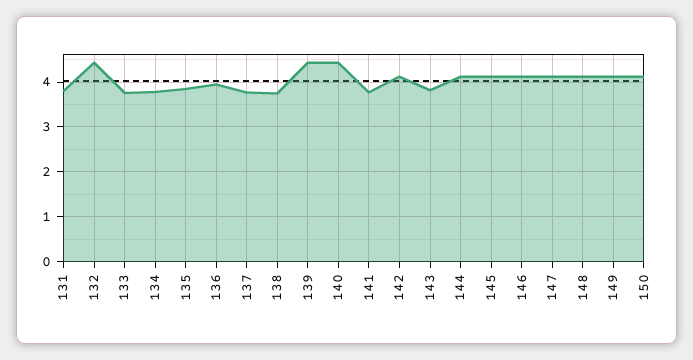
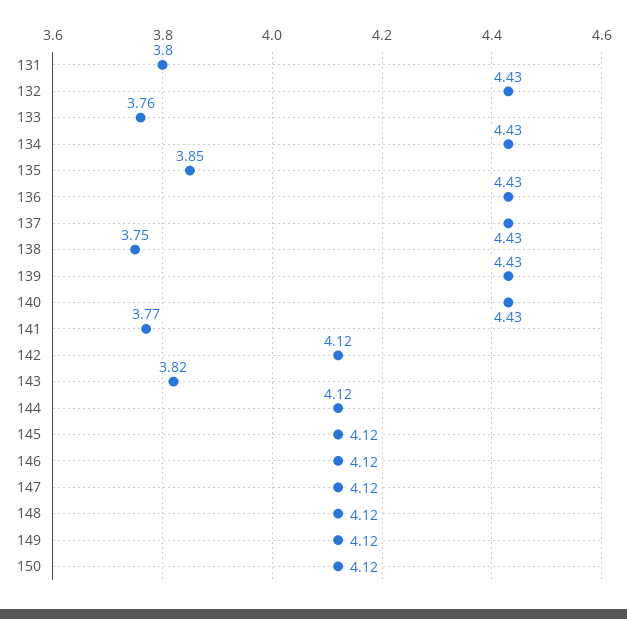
  {
    "131": 3.8,
    "132": 4.43,
    "133": 3.76,
-   "134": 3.8,
+   "134": 4.43,
    "135": 3.85,
-   "136": 4,
+   "136": 4.43,
-   "137": 3.8,
+   "137": 4.43,
    "138": 3.75,
    "139": 4.43,
    "140": 4.43,
    "141": 3.77,
    "142": 4.12,
    "143": 3.82,
    "144": 4.12,
    "145": 4.12,
    "146": 4.12,
    "147": 4.12,
    "148": 4.12,
    "149": 4.12,
    "150": 4.12
  }

